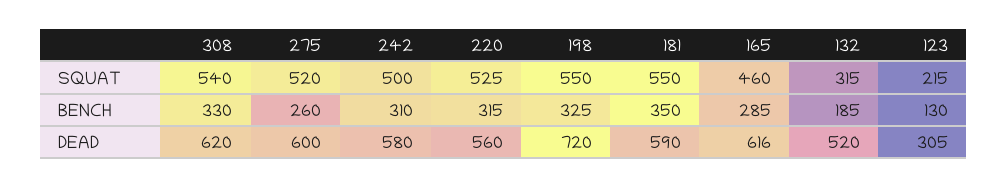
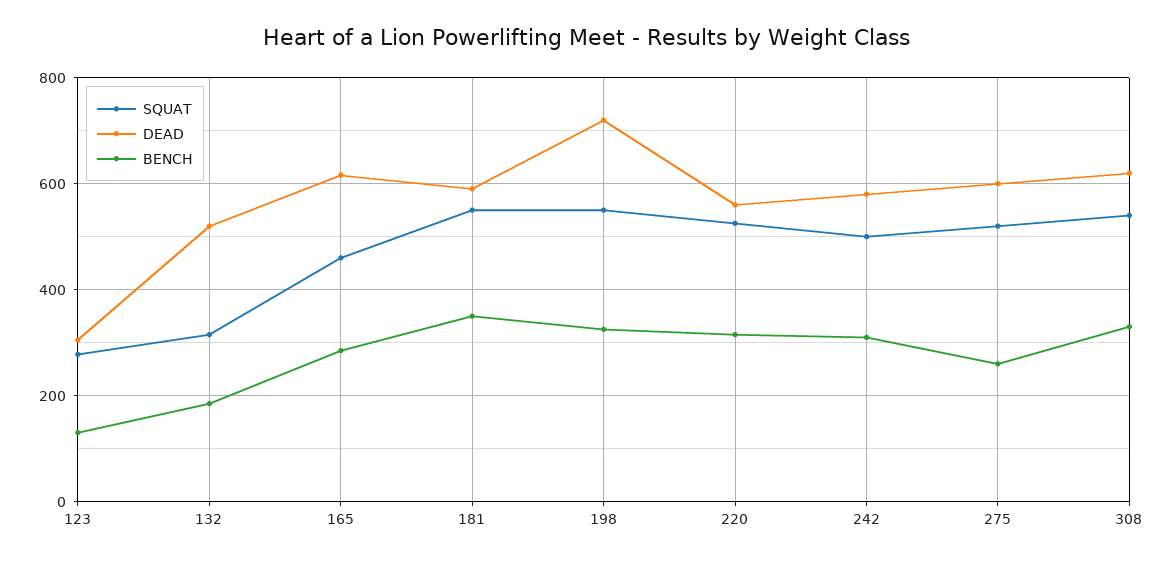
  {
    "SQUAT": {
      "308": 540,
      "275": 520,
      "242": 500,
      "220": 525,
      "198": 550,
      "181": 550,
      "165": 460,
      "132": 315,
-     "123": 215
+     "123": 280
    },
    "BENCH": {
      "308": 330,
      "275": 260,
      "242": 310,
      "220": 315,
      "198": 325,
      "181": 350,
      "165": 285,
      "132": 185,
      "123": 130
    },
    "DEAD": {
      "308": 620,
      "275": 600,
      "242": 580,
      "220": 560,
      "198": 720,
      "181": 590,
      "165": 616,
      "132": 520,
      "123": 305
    }
  }

